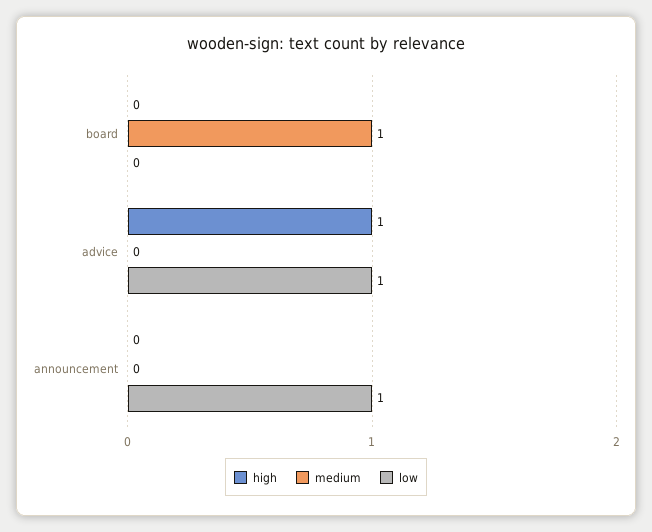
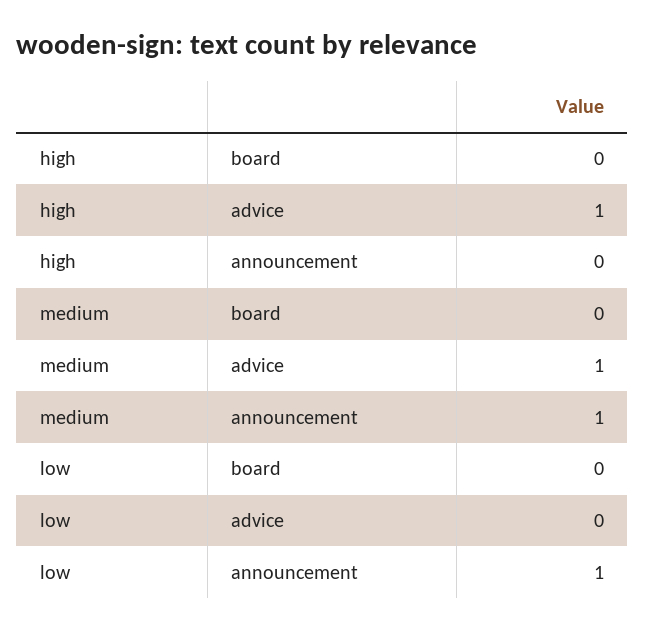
  {
    "high": {
      "board": 0,
      "advice": 1,
      "announcement": 0
    },
    "medium": {
-     "board": 1,
+     "board": 0,
-     "advice": 0,
+     "advice": 1,
-     "announcement": 0
+     "announcement": 1
    },
    "low": {
      "board": 0,
-     "advice": 1,
+     "advice": 0,
      "announcement": 1
    }
  }

